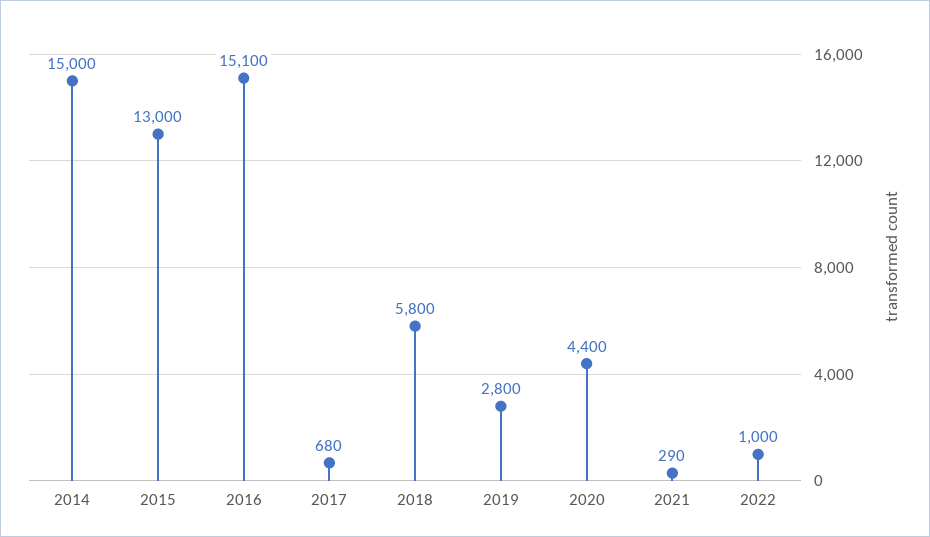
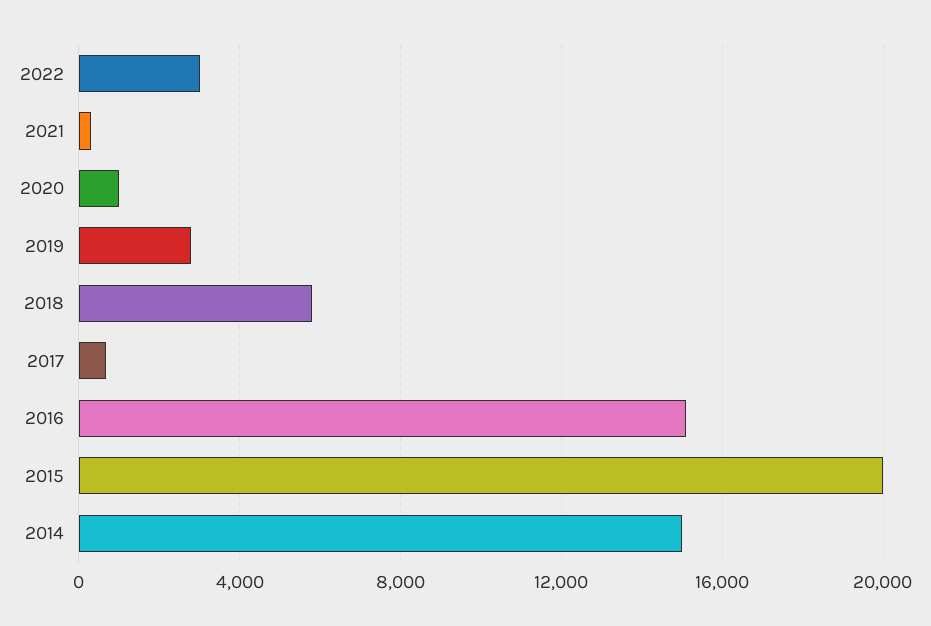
  {
    "2014": 15000,
-   "2015": 13000,
+   "2015": 20000,
    "2016": 15100,
    "2017": 680,
    "2018": 5800,
    "2019": 2800,
-   "2020": 4400,
+   "2020": 1000,
    "2021": 290,
-   "2022": 1000
+   "2022": 3000
  }

